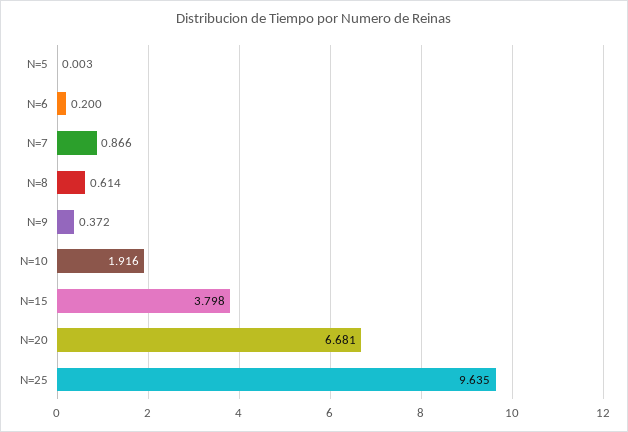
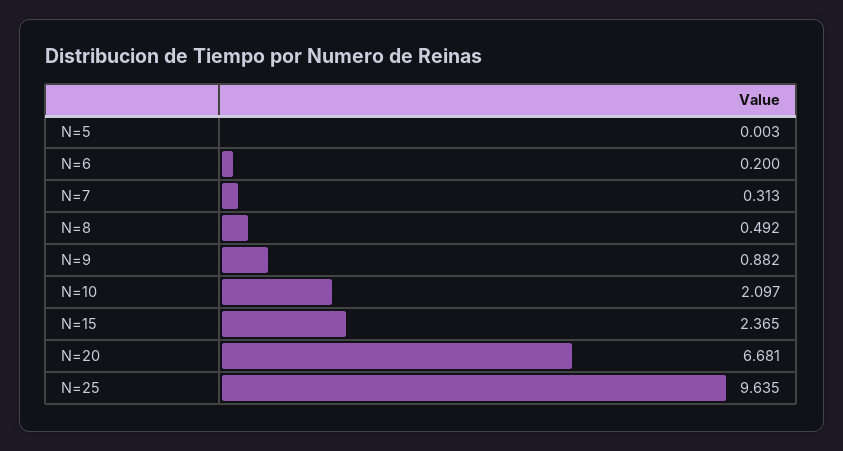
  {
    "N=5": 0.003,
    "N=6": 0.2,
-   "N=7": 0.866,
+   "N=7": 0.313,
-   "N=8": 0.614,
+   "N=8": 0.492,
-   "N=9": 0.372,
+   "N=9": 0.882,
-   "N=10": 1.916,
+   "N=10": 2.097,
-   "N=15": 3.798,
+   "N=15": 2.365,
    "N=20": 6.681,
    "N=25": 9.635
  }

